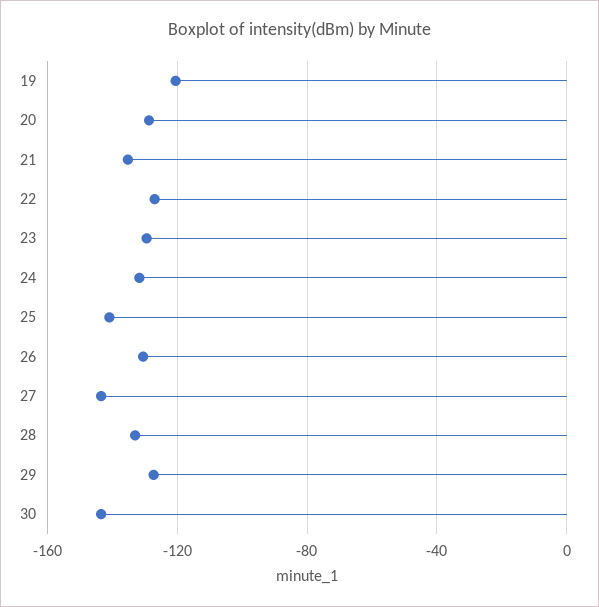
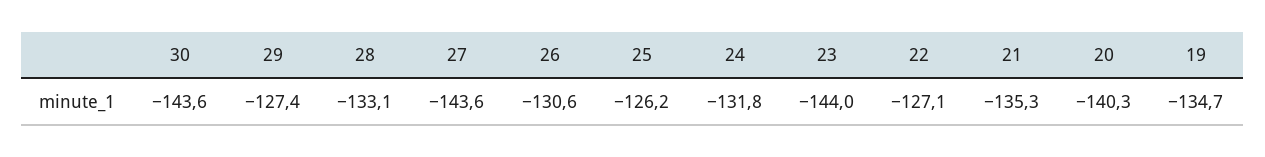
  {
-   "19": -120,
+   "19": -134.7,
-   "20": -130,
+   "20": -140.3,
    "21": -135.3,
    "22": -127.1,
-   "23": -130,
+   "23": -144,
    "24": -131.8,
-   "25": -140,
+   "25": -126.2,
    "26": -130.6,
    "27": -143.6,
    "28": -133.1,
    "29": -127.4,
    "30": -143.6
  }

